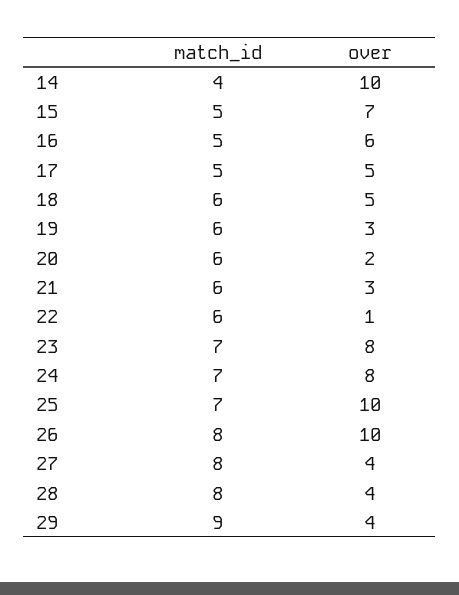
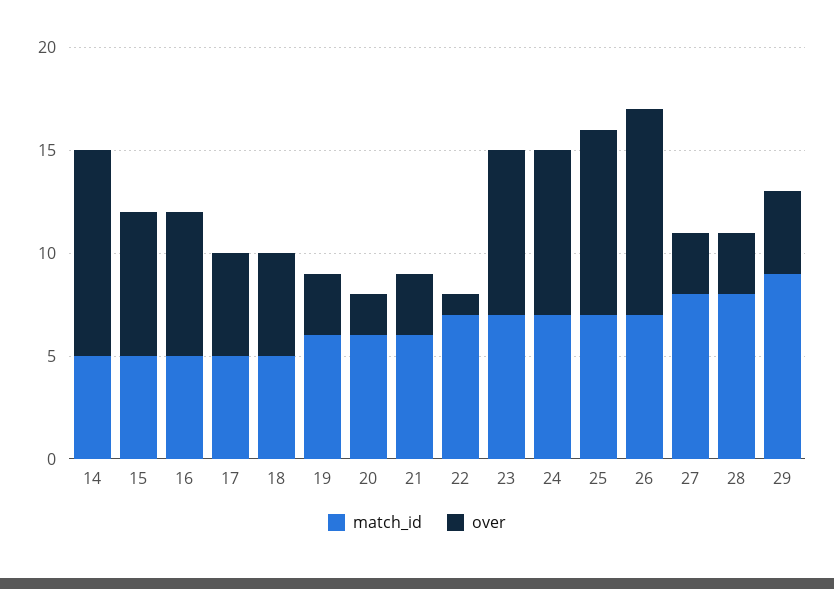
  {
    "match_id": {
-     "14": 4,
+     "14": 5,
      "15": 5,
      "16": 5,
      "17": 5,
-     "18": 6,
+     "18": 5,
      "19": 6,
      "20": 6,
      "21": 6,
-     "22": 6,
+     "22": 7,
      "23": 7,
      "24": 7,
      "25": 7,
-     "26": 8,
+     "26": 7,
      "27": 8,
      "28": 8,
      "29": 9
    },
    "over": {
      "14": 10,
      "15": 7,
-     "16": 6,
+     "16": 7,
      "17": 5,
      "18": 5,
      "19": 3,
      "20": 2,
      "21": 3,
      "22": 1,
      "23": 8,
      "24": 8,
-     "25": 10,
+     "25": 9,
      "26": 10,
-     "27": 4,
+     "27": 3,
-     "28": 4,
+     "28": 3,
      "29": 4
    }
  }

